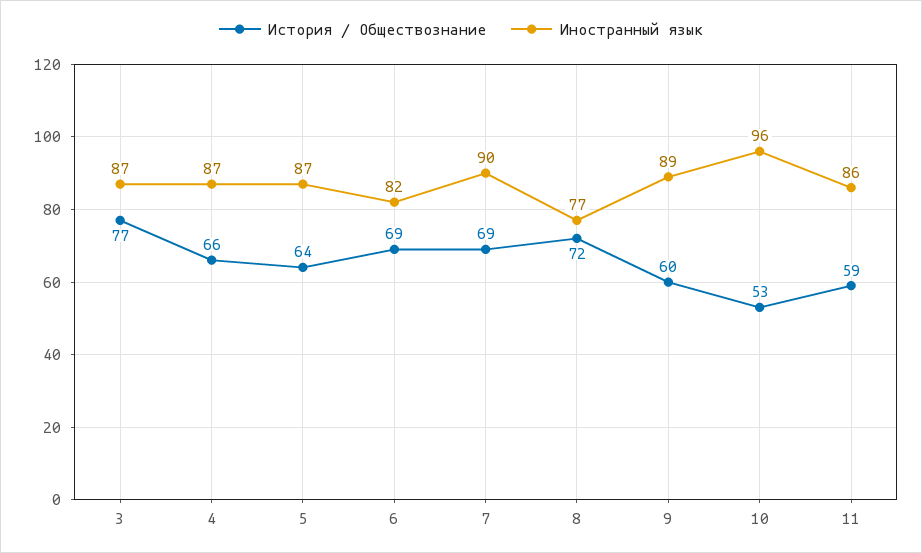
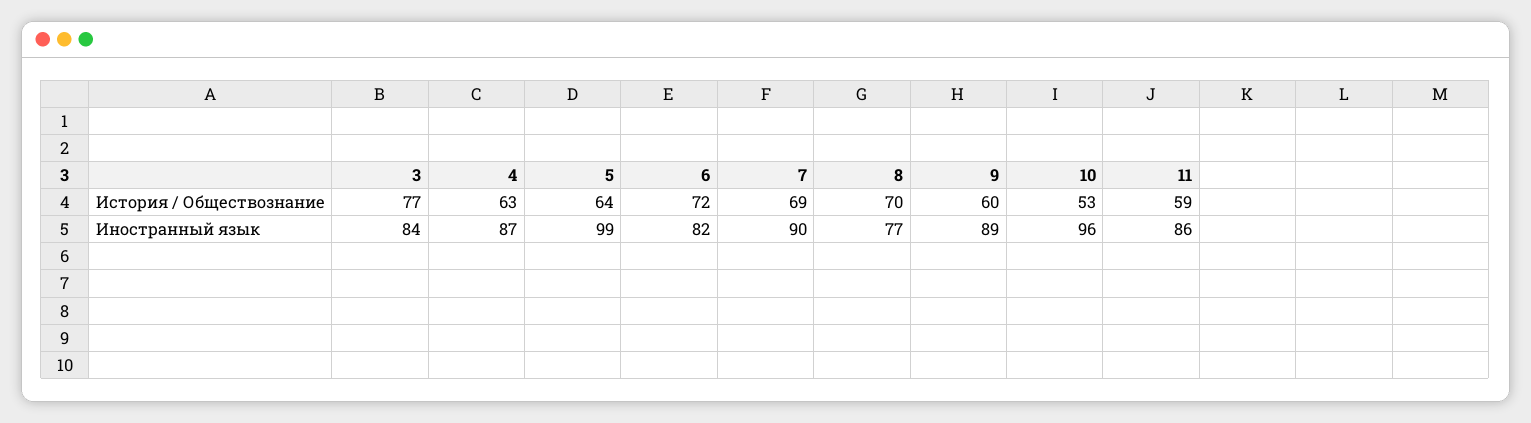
  {
    "История / Обществознание": {
      "3": 77,
-     "4": 66,
+     "4": 63,
      "5": 64,
-     "6": 69,
+     "6": 72,
      "7": 69,
-     "8": 72,
+     "8": 70,
      "9": 60,
      "10": 53,
      "11": 59
    },
    "Иностранный язык": {
-     "3": 87,
+     "3": 84,
      "4": 87,
-     "5": 87,
+     "5": 99,
      "6": 82,
      "7": 90,
      "8": 77,
      "9": 89,
      "10": 96,
      "11": 86
    }
  }

